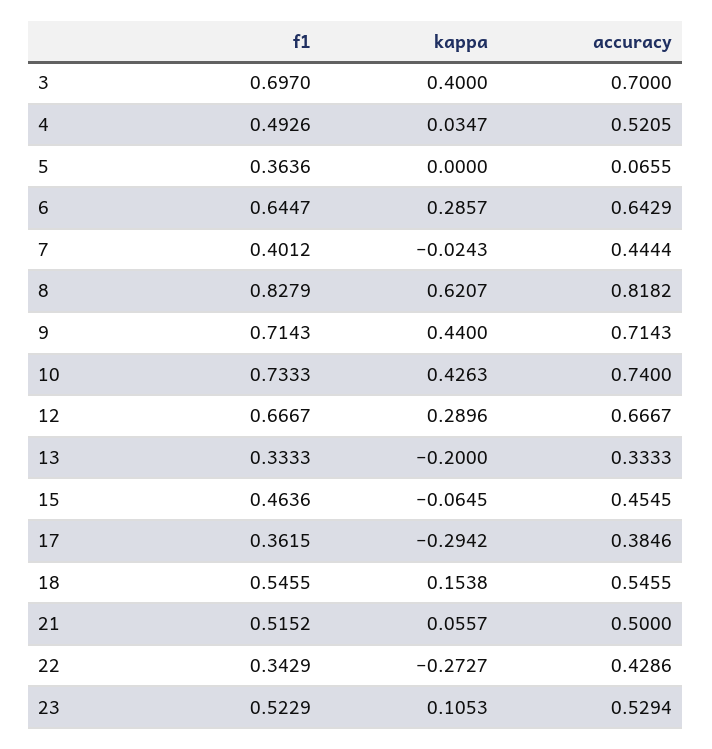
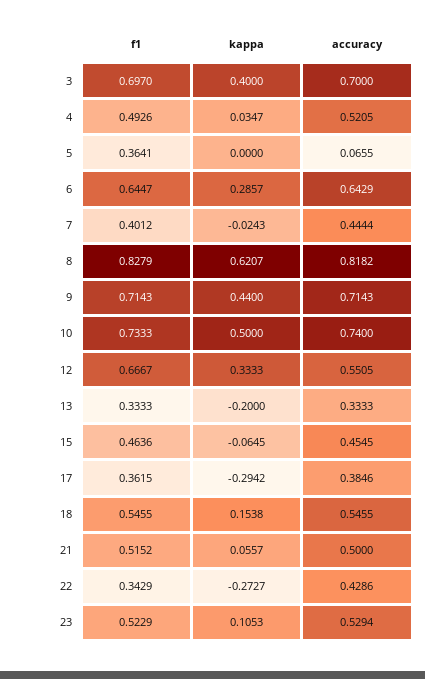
  {
    "f1": {
      "3": 0.697,
      "4": 0.4926,
-     "5": 0.3636,
+     "5": 0.3641,
      "6": 0.6447,
      "7": 0.4012,
      "8": 0.8279,
      "9": 0.7143,
      "10": 0.7333,
      "12": 0.6667,
      "13": 0.3333,
      "15": 0.4636,
      "17": 0.3615,
      "18": 0.5455,
      "21": 0.5152,
      "22": 0.3429,
      "23": 0.5229
    },
    "kappa": {
      "3": 0.4,
      "4": 0.0347,
      "5": 0,
      "6": 0.2857,
      "7": -0.0243,
      "8": 0.6207,
      "9": 0.44,
-     "10": 0.4263,
+     "10": 0.5,
-     "12": 0.2896,
+     "12": 0.3333,
      "13": -0.2,
      "15": -0.0645,
      "17": -0.2942,
      "18": 0.1538,
      "21": 0.0557,
      "22": -0.2727,
      "23": 0.1053
    },
    "accuracy": {
      "3": 0.7,
      "4": 0.5205,
      "5": 0.0655,
      "6": 0.6429,
      "7": 0.4444,
      "8": 0.8182,
      "9": 0.7143,
      "10": 0.74,
-     "12": 0.6667,
+     "12": 0.5505,
      "13": 0.3333,
      "15": 0.4545,
      "17": 0.3846,
      "18": 0.5455,
      "21": 0.5,
      "22": 0.4286,
      "23": 0.5294
    }
  }

